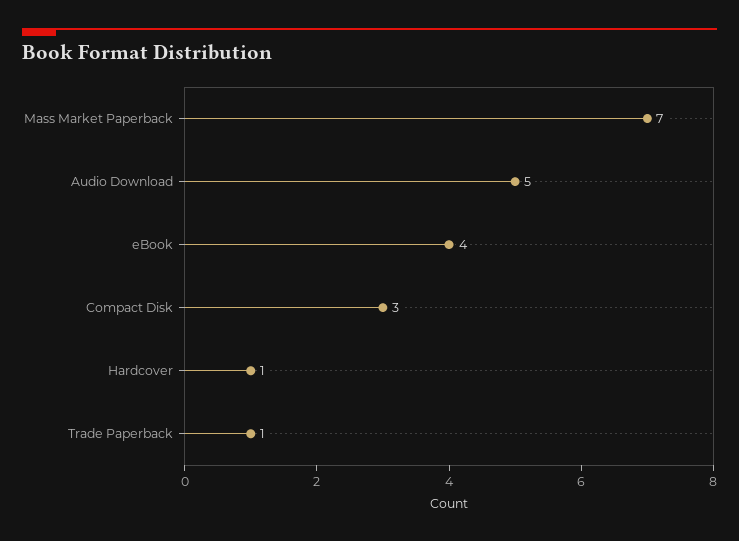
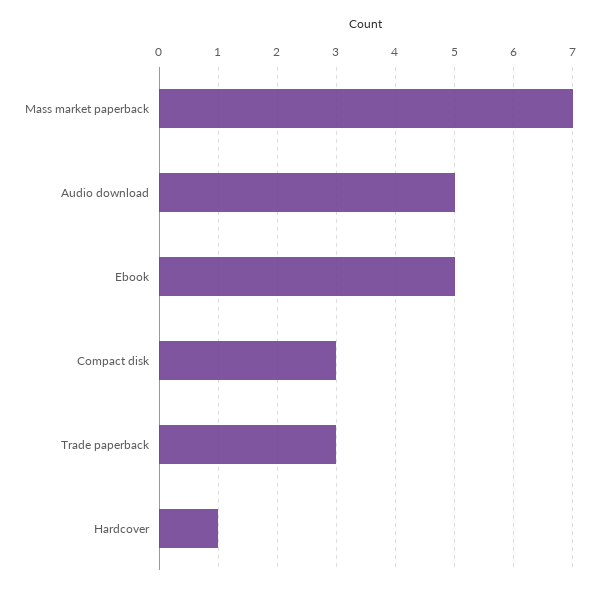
  {
    "Mass Market Paperback": 7,
    "Audio Download": 5,
-   "eBook": 4,
+   "eBook": 5,
    "Compact Disk": 3,
    "Hardcover": 1,
-   "Trade Paperback": 1
+   "Trade Paperback": 3
  }

